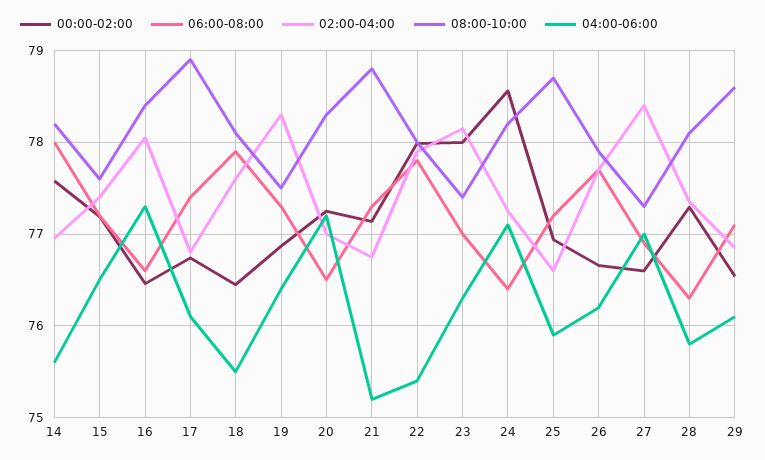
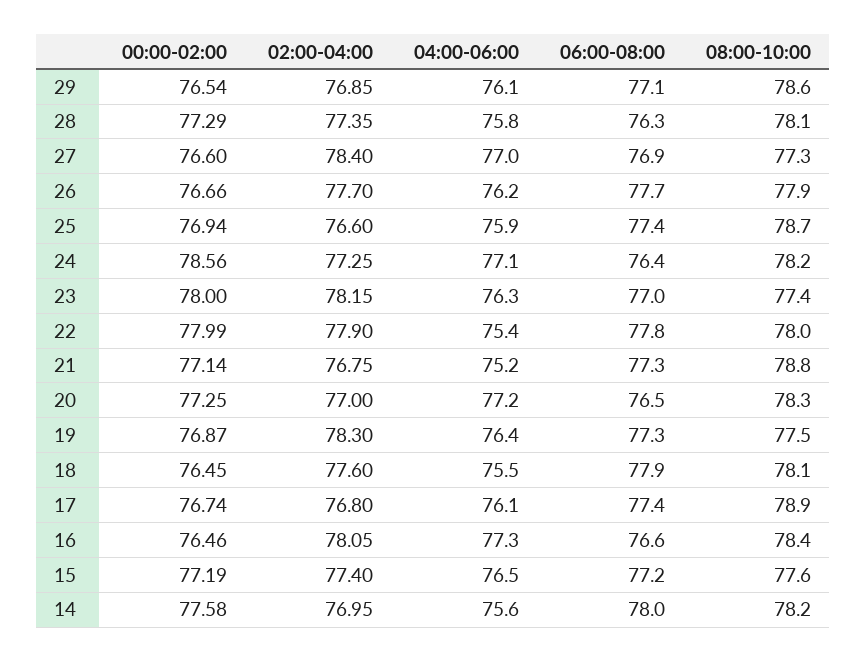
  {
    "00:00-02:00": {
      "14": 77.58,
      "15": 77.19,
      "16": 76.46,
      "17": 76.74,
      "18": 76.45,
      "19": 76.87,
      "20": 77.25,
      "21": 77.14,
      "22": 77.99,
      "23": 78,
      "24": 78.56,
      "25": 76.94,
      "26": 76.66,
      "27": 76.6,
      "28": 77.29,
      "29": 76.54
    },
    "06:00-08:00": {
      "14": 78,
      "15": 77.2,
      "16": 76.6,
      "17": 77.4,
      "18": 77.9,
      "19": 77.3,
      "20": 76.5,
      "21": 77.3,
      "22": 77.8,
      "23": 77,
      "24": 76.4,
-     "25": 77.2,
+     "25": 77.4,
      "26": 77.7,
      "27": 76.9,
      "28": 76.3,
      "29": 77.1
    },
    "02:00-04:00": {
      "14": 76.95,
      "15": 77.4,
      "16": 78.05,
      "17": 76.8,
      "18": 77.6,
      "19": 78.3,
      "20": 77,
      "21": 76.75,
      "22": 77.9,
      "23": 78.15,
      "24": 77.25,
      "25": 76.6,
      "26": 77.7,
      "27": 78.4,
      "28": 77.35,
      "29": 76.85
    },
    "08:00-10:00": {
      "14": 78.2,
      "15": 77.6,
      "16": 78.4,
      "17": 78.9,
      "18": 78.1,
      "19": 77.5,
      "20": 78.3,
      "21": 78.8,
      "22": 78,
      "23": 77.4,
      "24": 78.2,
      "25": 78.7,
      "26": 77.9,
      "27": 77.3,
      "28": 78.1,
      "29": 78.6
    },
    "04:00-06:00": {
      "14": 75.6,
      "15": 76.5,
      "16": 77.3,
      "17": 76.1,
      "18": 75.5,
      "19": 76.4,
      "20": 77.2,
      "21": 75.2,
      "22": 75.4,
      "23": 76.3,
      "24": 77.1,
      "25": 75.9,
      "26": 76.2,
      "27": 77,
      "28": 75.8,
      "29": 76.1
    }
  }

